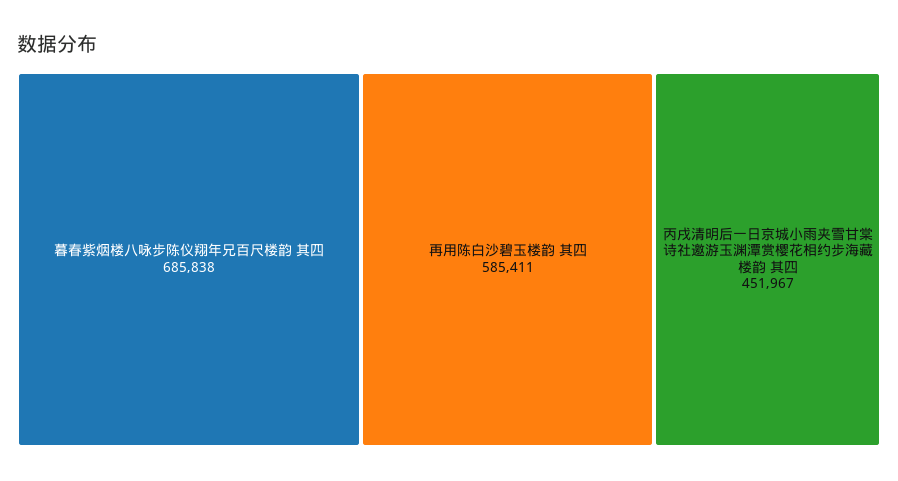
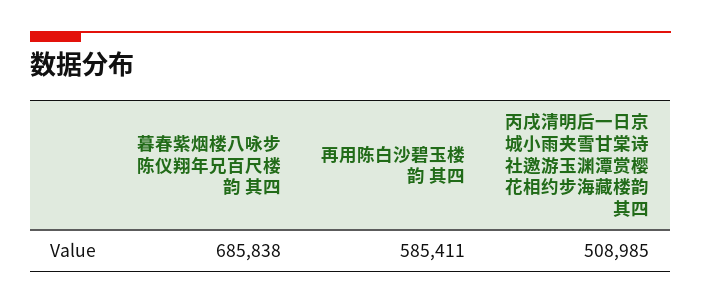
  {
    "暮春紫烟楼八咏步陈仪翔年兄百尺楼韵 其四": 685838,
    "再用陈白沙碧玉楼韵 其四": 585411,
-   "丙戌清明后一日京城小雨夹雪甘棠诗社邀游玉渊潭赏樱花相约步海藏楼韵 其四": 451967
+   "丙戌清明后一日京城小雨夹雪甘棠诗社邀游玉渊潭赏樱花相约步海藏楼韵 其四": 508985
  }

